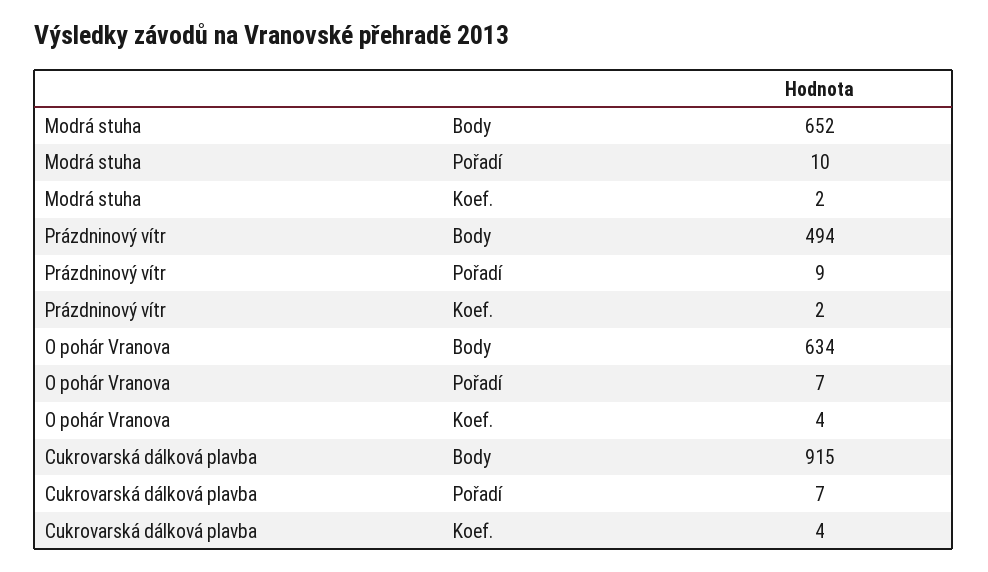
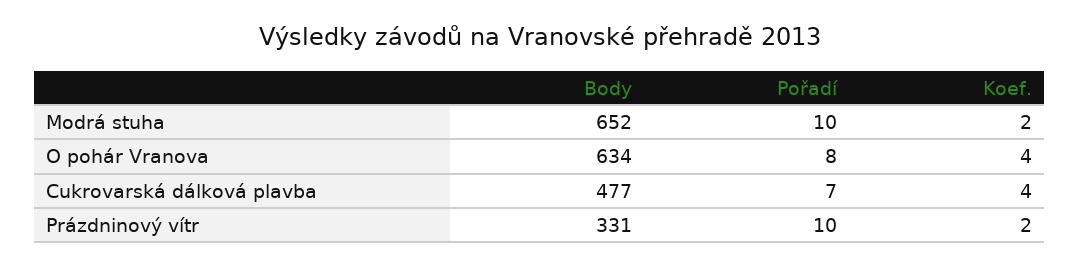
  {
    "Modrá stuha": {
      "Body": 652,
      "Pořadí": 10,
      "Koef.": 2
    },
    "Prázdninový vítr": {
-     "Body": 494,
+     "Body": 331,
-     "Pořadí": 9,
+     "Pořadí": 10,
      "Koef.": 2
    },
    "O pohár Vranova": {
      "Body": 634,
-     "Pořadí": 7,
+     "Pořadí": 8,
      "Koef.": 4
    },
    "Cukrovarská dálková plavba": {
-     "Body": 915,
+     "Body": 477,
      "Pořadí": 7,
      "Koef.": 4
    }
  }

